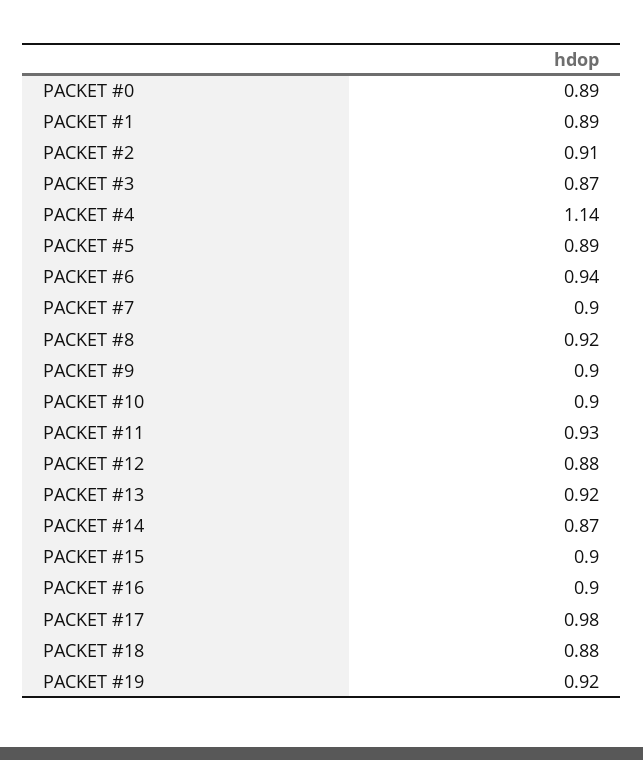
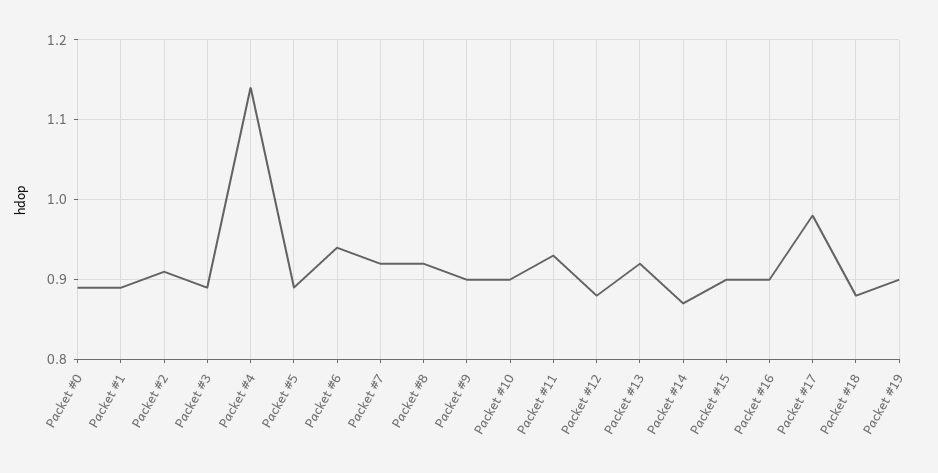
  {
    "PACKET #0": 0.89,
    "PACKET #1": 0.89,
    "PACKET #2": 0.91,
-   "PACKET #3": 0.87,
+   "PACKET #3": 0.89,
    "PACKET #4": 1.14,
    "PACKET #5": 0.89,
    "PACKET #6": 0.94,
-   "PACKET #7": 0.9,
+   "PACKET #7": 0.92,
    "PACKET #8": 0.92,
    "PACKET #9": 0.9,
    "PACKET #10": 0.9,
    "PACKET #11": 0.93,
    "PACKET #12": 0.88,
    "PACKET #13": 0.92,
    "PACKET #14": 0.87,
    "PACKET #15": 0.9,
    "PACKET #16": 0.9,
    "PACKET #17": 0.98,
    "PACKET #18": 0.88,
-   "PACKET #19": 0.92
+   "PACKET #19": 0.9
  }

